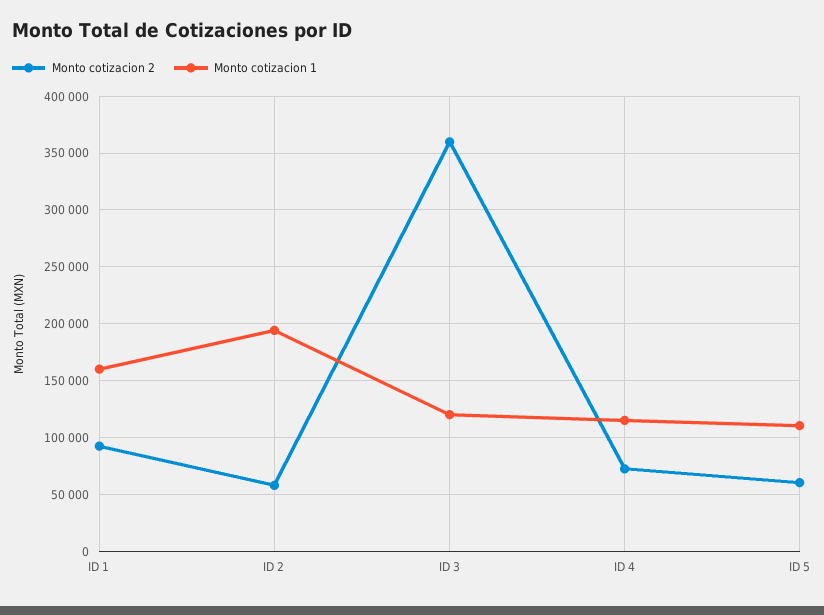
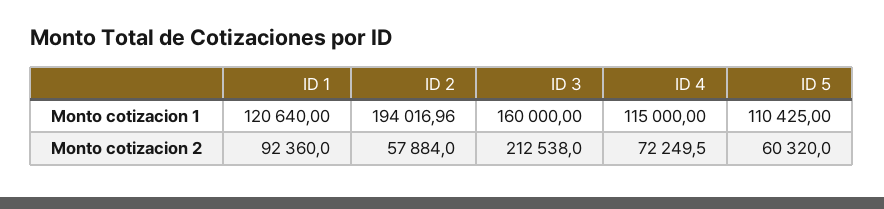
  {
    "Monto cotizacion 2": {
      "ID 1": 92360,
      "ID 2": 57884,
-     "ID 3": 360000,
+     "ID 3": 212538,
      "ID 4": 72249.5,
      "ID 5": 60320
    },
    "Monto cotizacion 1": {
-     "ID 1": 160000,
+     "ID 1": 120640,
      "ID 2": 194016.96,
-     "ID 3": 120000,
+     "ID 3": 160000,
      "ID 4": 115000,
      "ID 5": 110425
    }
  }

